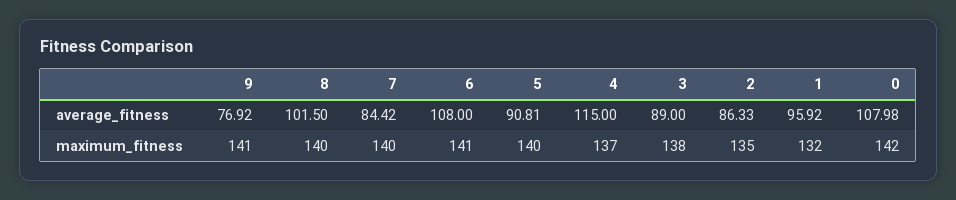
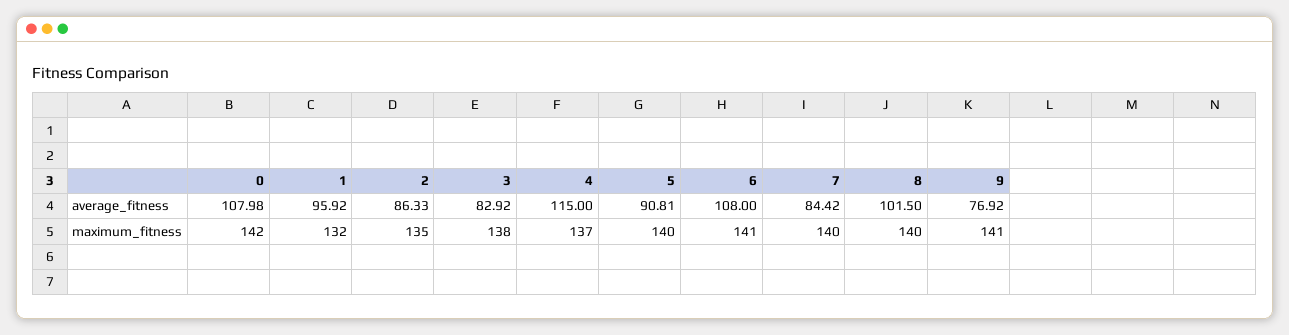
  {
    "9": {
      "average_fitness": 76.92,
      "maximum_fitness": 141
    },
    "8": {
      "average_fitness": 101.5,
      "maximum_fitness": 140
    },
    "7": {
      "average_fitness": 84.42,
      "maximum_fitness": 140
    },
    "6": {
      "average_fitness": 108,
      "maximum_fitness": 141
    },
    "5": {
      "average_fitness": 90.81,
      "maximum_fitness": 140
    },
    "4": {
      "average_fitness": 115,
      "maximum_fitness": 137
    },
    "3": {
-     "average_fitness": 89,
+     "average_fitness": 82.92,
      "maximum_fitness": 138
    },
    "2": {
      "average_fitness": 86.33,
      "maximum_fitness": 135
    },
    "1": {
      "average_fitness": 95.92,
      "maximum_fitness": 132
    },
    "0": {
      "average_fitness": 107.98,
      "maximum_fitness": 142
    }
  }

